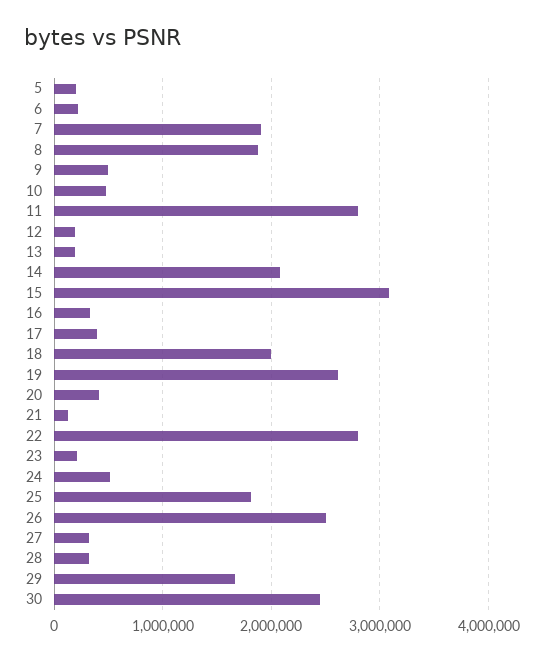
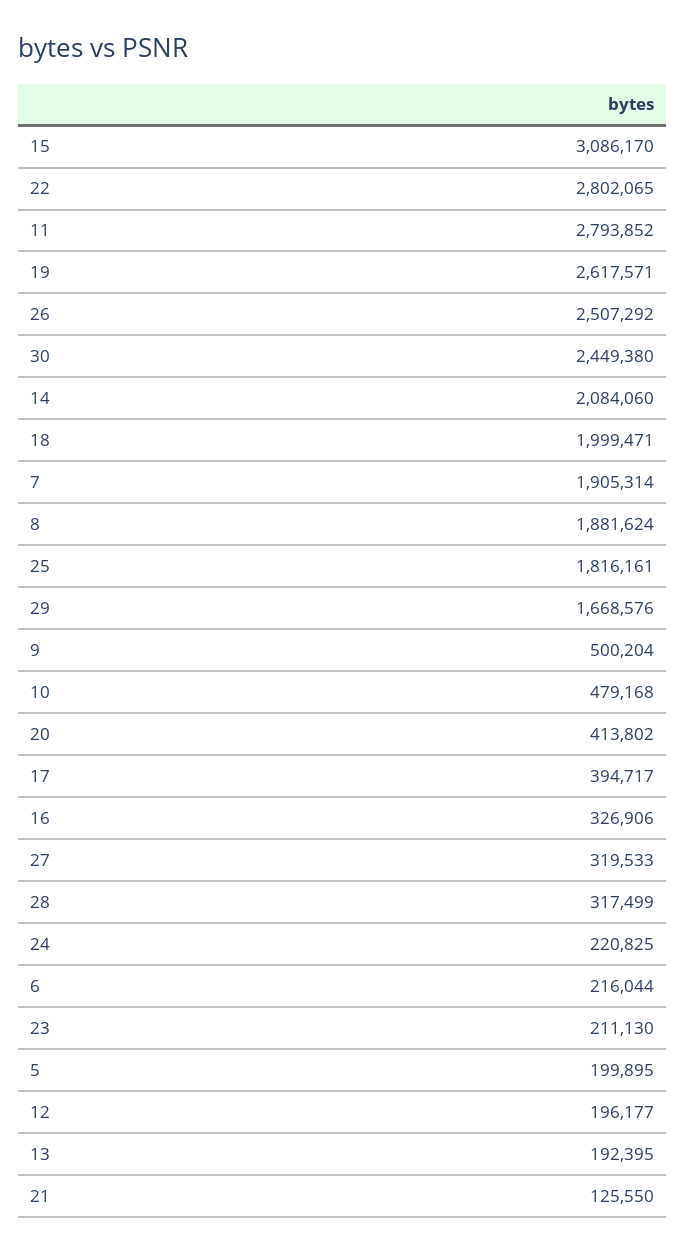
  {
    "5": 199895,
    "6": 216044,
    "7": 1905314,
    "8": 1881624,
    "9": 500204,
    "10": 479168,
    "11": 2793852,
    "12": 196177,
    "13": 192395,
    "14": 2084060,
    "15": 3086170,
    "16": 326906,
    "17": 394717,
    "18": 1999471,
    "19": 2617571,
    "20": 413802,
    "21": 125550,
    "22": 2802065,
    "23": 211130,
-   "24": 500000,
+   "24": 220825,
    "25": 1816161,
    "26": 2507292,
    "27": 319533,
    "28": 317499,
    "29": 1668576,
    "30": 2449380
  }

